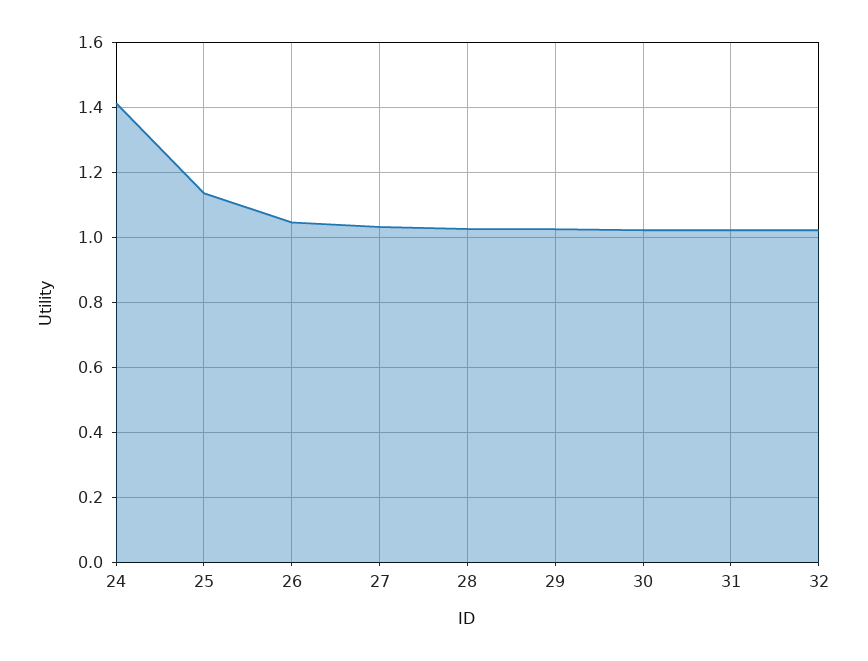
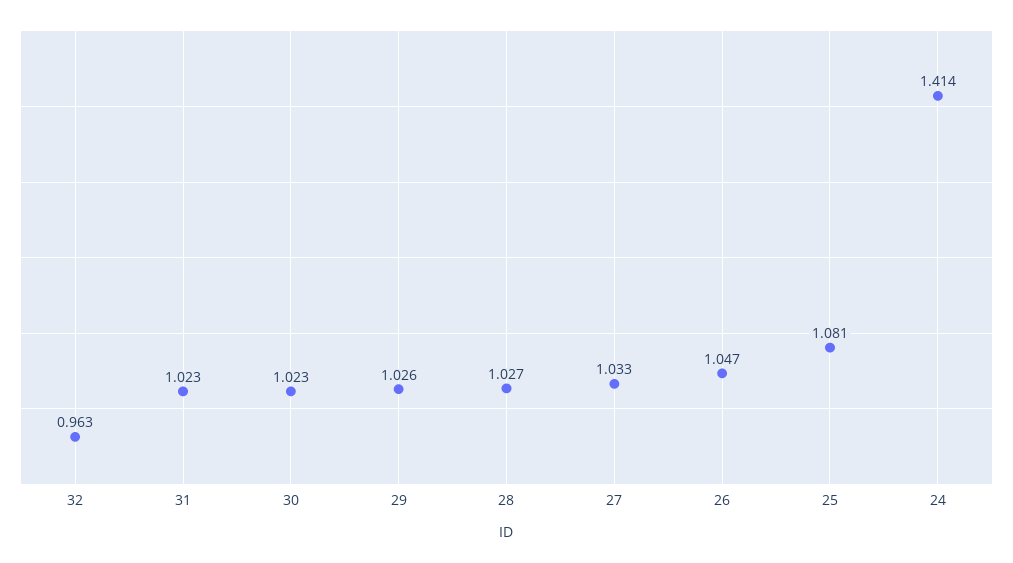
  {
    "24": 1.414,
-   "25": 1.14,
+   "25": 1.081,
    "26": 1.047,
    "27": 1.033,
    "28": 1.027,
    "29": 1.026,
    "30": 1.023,
    "31": 1.023,
-   "32": 1.02
+   "32": 0.963
  }

